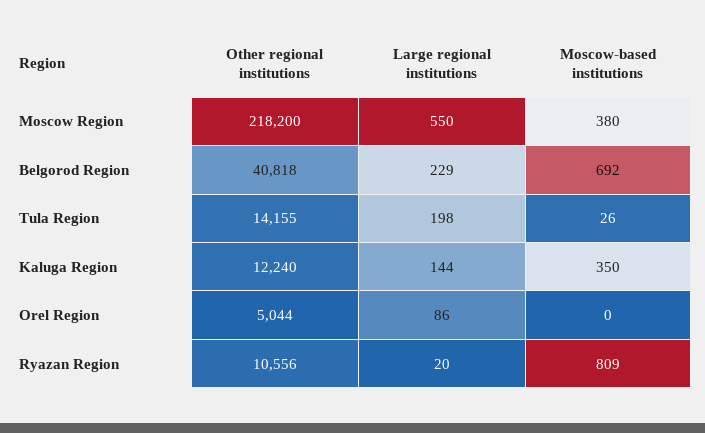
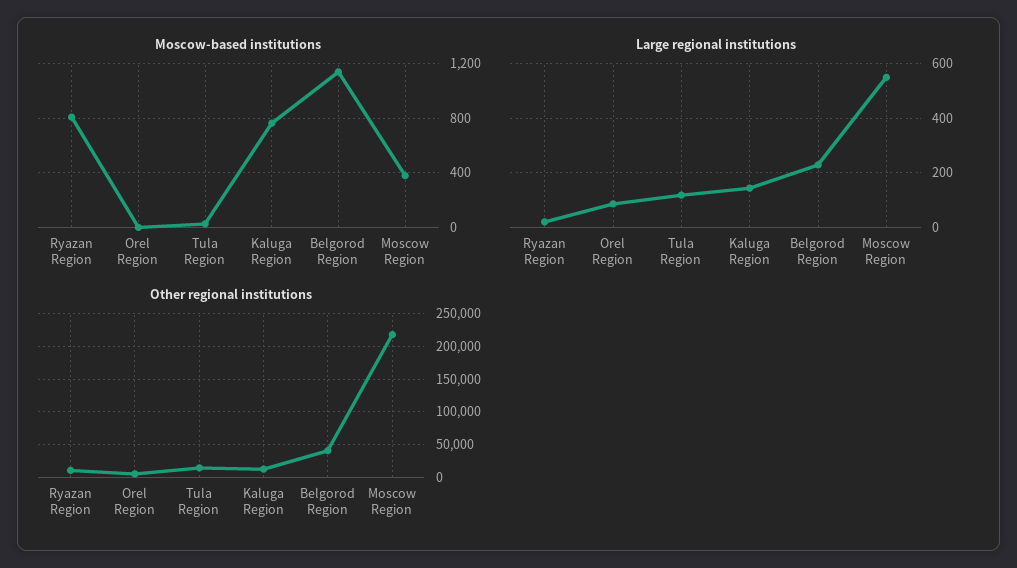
  {
    "Other regional institutions": {
      "Moscow Region": 218200,
      "Belgorod Region": 40818,
      "Tula Region": 14155,
      "Kaluga Region": 12240,
      "Orel Region": 5044,
      "Ryazan Region": 10556
    },
    "Large regional institutions": {
      "Moscow Region": 550,
      "Belgorod Region": 229,
-     "Tula Region": 198,
+     "Tula Region": 125,
      "Kaluga Region": 144,
      "Orel Region": 86,
      "Ryazan Region": 20
    },
    "Moscow-based institutions": {
      "Moscow Region": 380,
-     "Belgorod Region": 692,
+     "Belgorod Region": 1150,
      "Tula Region": 26,
-     "Kaluga Region": 350,
+     "Kaluga Region": 750,
      "Orel Region": 0,
      "Ryazan Region": 809
    }
  }

